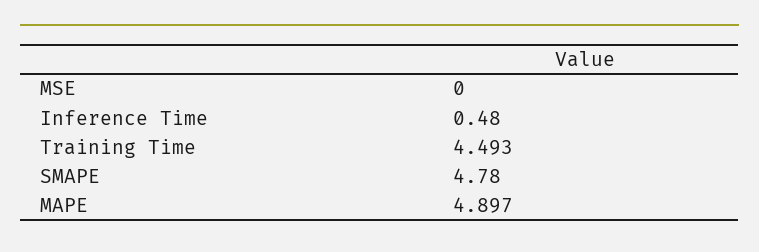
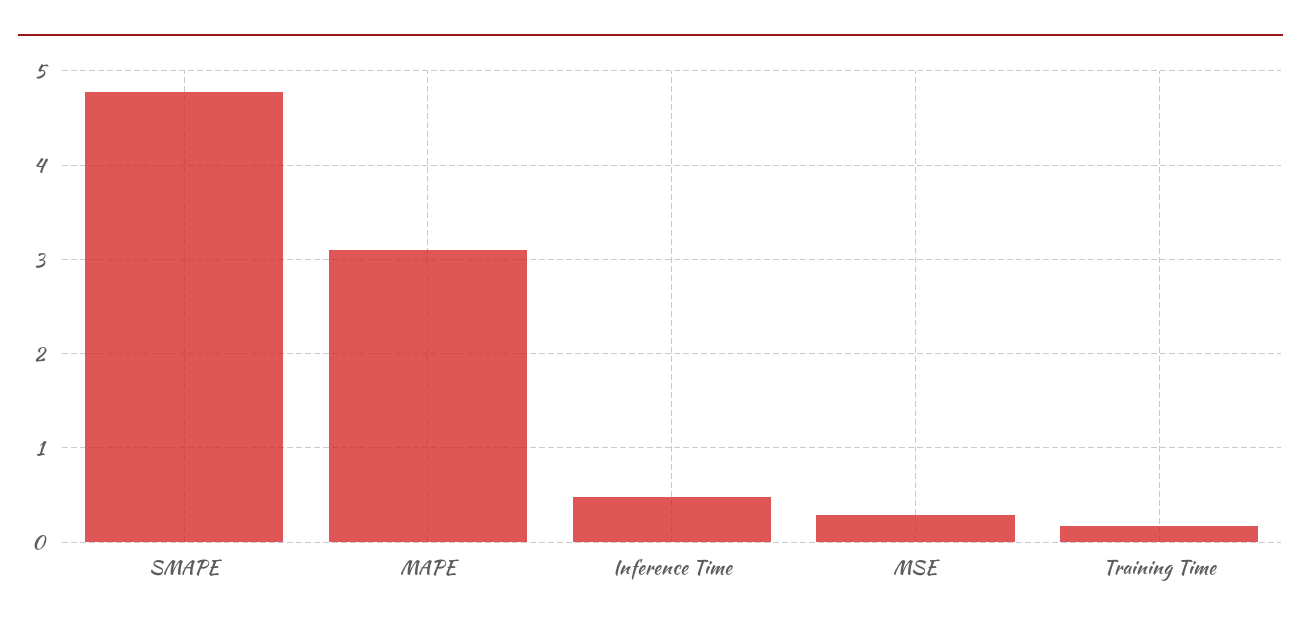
  {
-   "MSE": 0,
+   "MSE": 0.3,
    "Inference Time": 0.48,
-   "Training Time": 4.493,
+   "Training Time": 0.2,
    "SMAPE": 4.78,
-   "MAPE": 4.897
+   "MAPE": 3.1
  }

